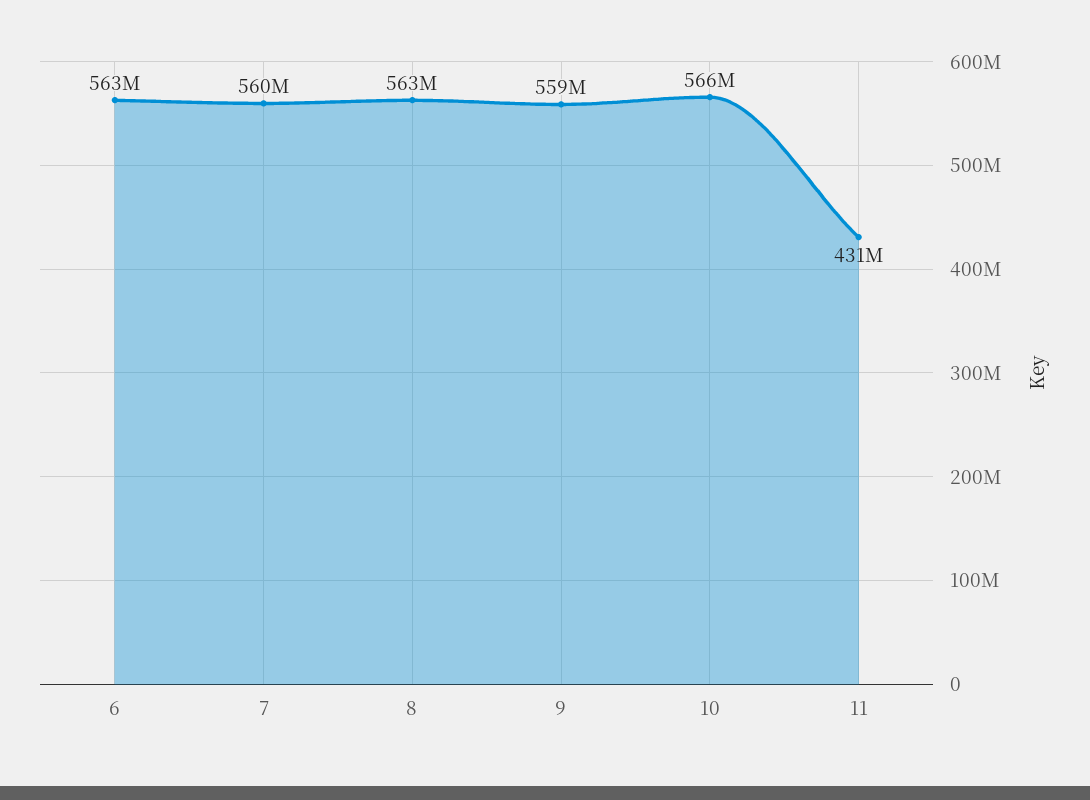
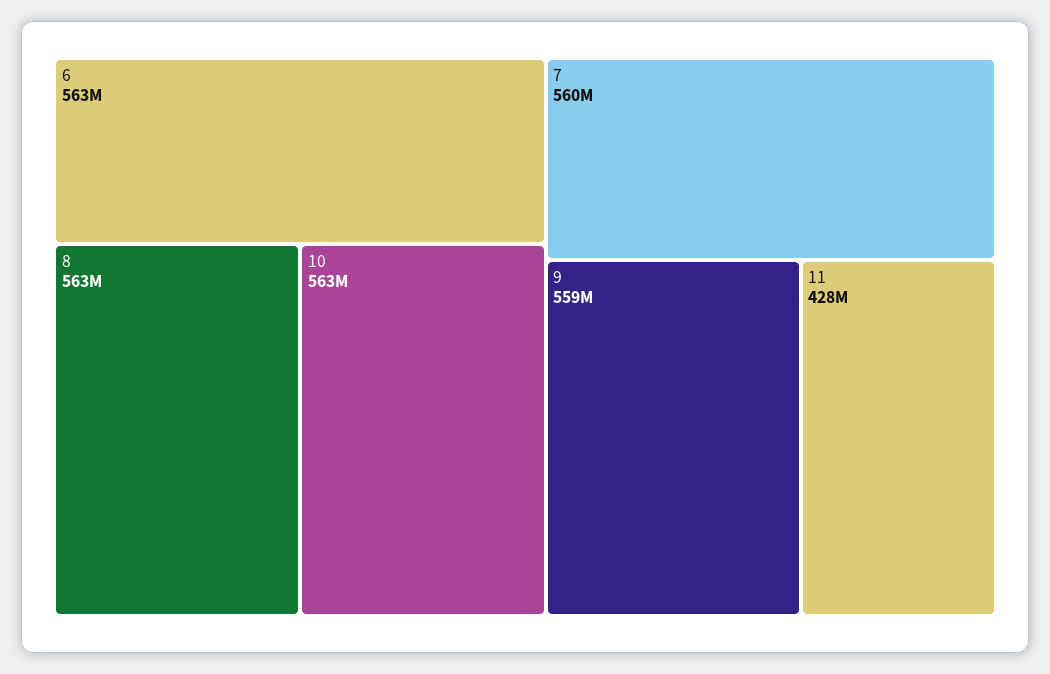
  {
    "6": 563000000,
    "7": 560000000,
    "8": 563000000,
    "9": 559000000,
-   "10": 566000000,
+   "10": 563000000,
-   "11": 431000000
+   "11": 428000000
  }

